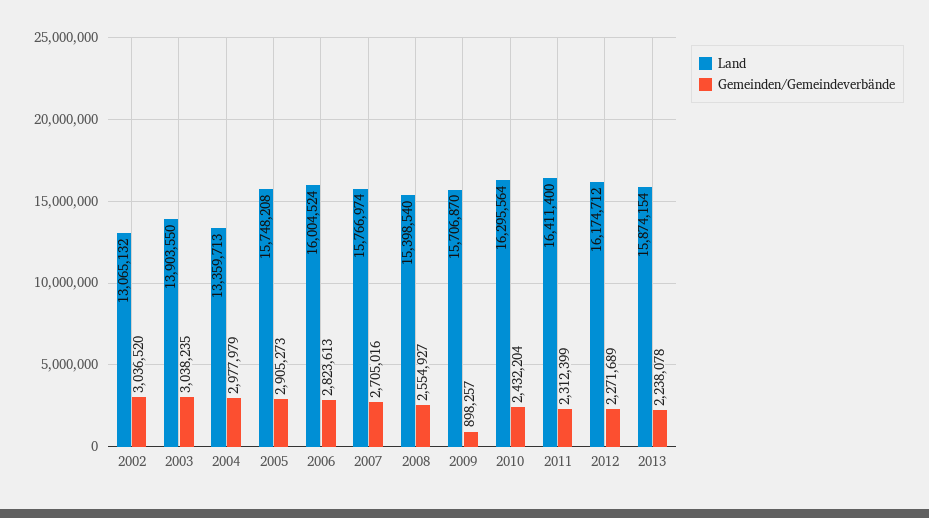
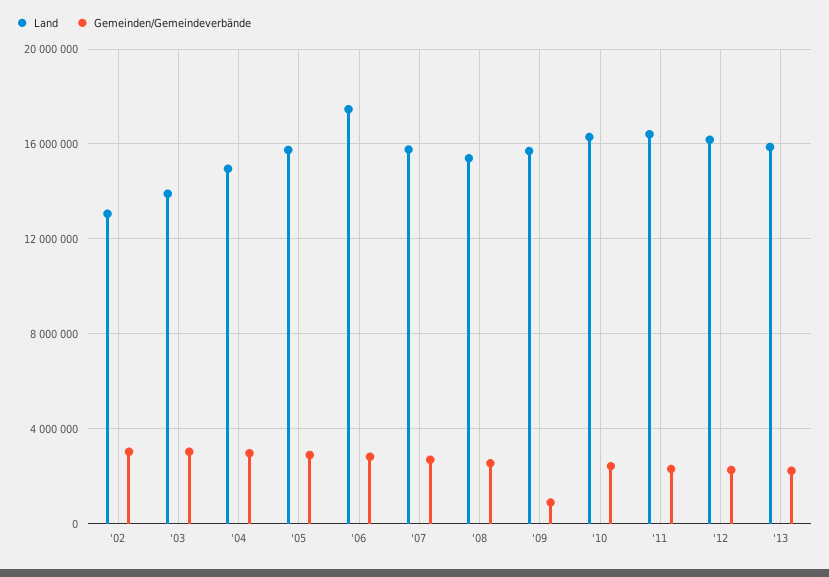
  {
    "Land": {
      "2002": 13065132,
      "2003": 13903550,
-     "2004": 13359713,
+     "2004": 15000000,
      "2005": 15748208,
-     "2006": 16004524,
+     "2006": 17500000,
      "2007": 15766974,
      "2008": 15398540,
      "2009": 15706870,
      "2010": 16295564,
      "2011": 16411400,
      "2012": 16174712,
      "2013": 15874154
    },
    "Gemeinden/Gemeindeverbände": {
      "2002": 3036520,
      "2003": 3038235,
      "2004": 2977979,
      "2005": 2905273,
      "2006": 2823613,
      "2007": 2705016,
      "2008": 2554927,
      "2009": 898257,
      "2010": 2432204,
      "2011": 2312399,
      "2012": 2271689,
      "2013": 2238078
    }
  }

